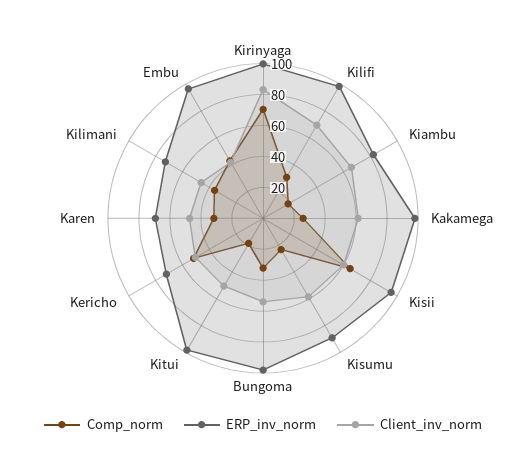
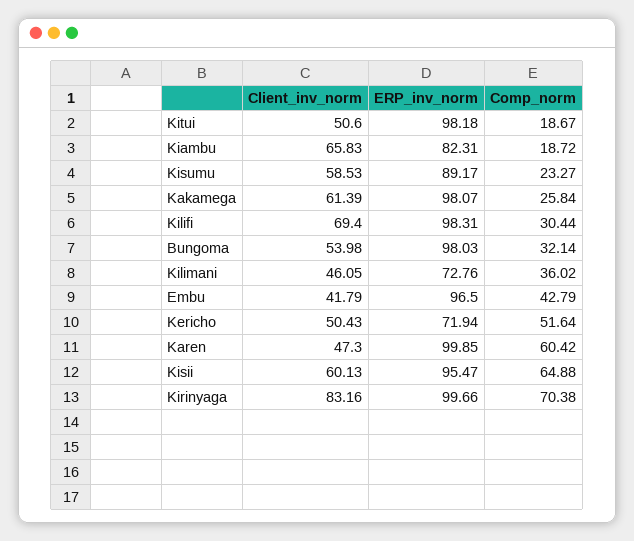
  {
    "Comp_norm": {
      "Kirinyaga": 70.38,
      "Kilifi": 30.44,
      "Kiambu": 18.72,
      "Kakamega": 25.84,
      "Kisii": 64.88,
      "Kisumu": 23.27,
      "Bungoma": 32.14,
      "Kitui": 18.67,
      "Kericho": 51.64,
-     "Karen": 30,
+     "Karen": 60.42,
      "Kilimani": 36.02,
      "Embu": 42.79
    },
    "ERP_inv_norm": {
      "Kirinyaga": 99.66,
      "Kilifi": 98.31,
      "Kiambu": 82.31,
      "Kakamega": 98.07,
      "Kisii": 95.47,
      "Kisumu": 89.17,
      "Bungoma": 98.03,
      "Kitui": 98.18,
      "Kericho": 71.94,
-     "Karen": 70,
+     "Karen": 99.85,
      "Kilimani": 72.76,
      "Embu": 96.5
    },
    "Client_inv_norm": {
      "Kirinyaga": 83.16,
      "Kilifi": 69.4,
      "Kiambu": 65.83,
      "Kakamega": 61.39,
      "Kisii": 60.13,
      "Kisumu": 58.53,
      "Bungoma": 53.98,
      "Kitui": 50.6,
      "Kericho": 50.43,
      "Karen": 47.3,
      "Kilimani": 46.05,
      "Embu": 41.79
    }
  }

